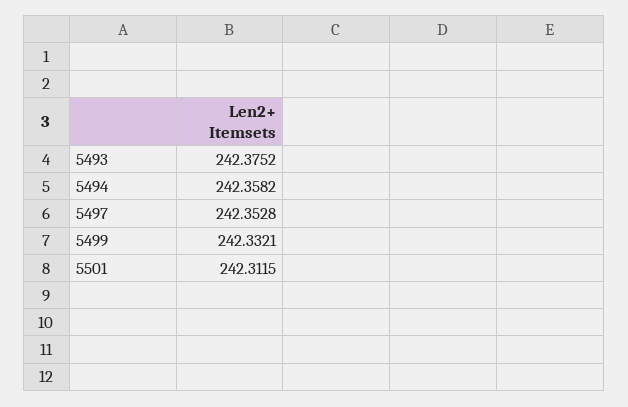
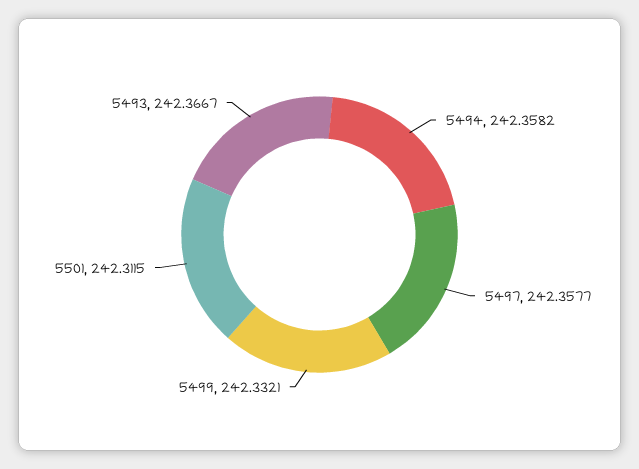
  {
-   "5493": 242.3752,
+   "5493": 242.3667,
    "5494": 242.3582,
-   "5497": 242.3528,
+   "5497": 242.3577,
    "5499": 242.3321,
    "5501": 242.3115
  }

